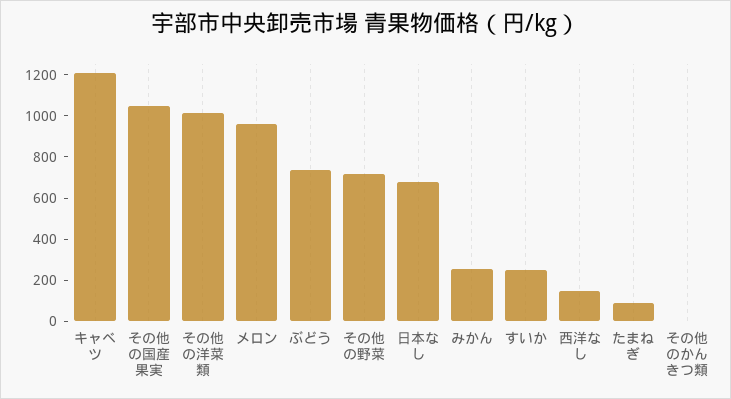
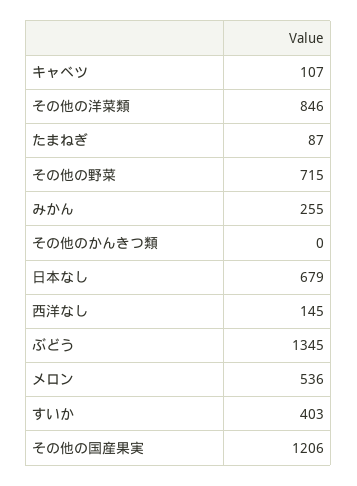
  {
-   "キャベツ": 1200,
+   "キャベツ": 107,
-   "その他の国産果実": 1050,
+   "その他の国産果実": 1206,
-   "その他の洋菜類": 1000,
+   "その他の洋菜類": 846,
-   "メロン": 950,
+   "メロン": 536,
-   "ぶどう": 750,
+   "ぶどう": 1345,
    "その他の野菜": 715,
    "日本なし": 679,
    "みかん": 255,
-   "すいか": 250,
+   "すいか": 403,
    "西洋なし": 145,
    "たまねぎ": 87,
    "その他のかんきつ類": 0
  }

